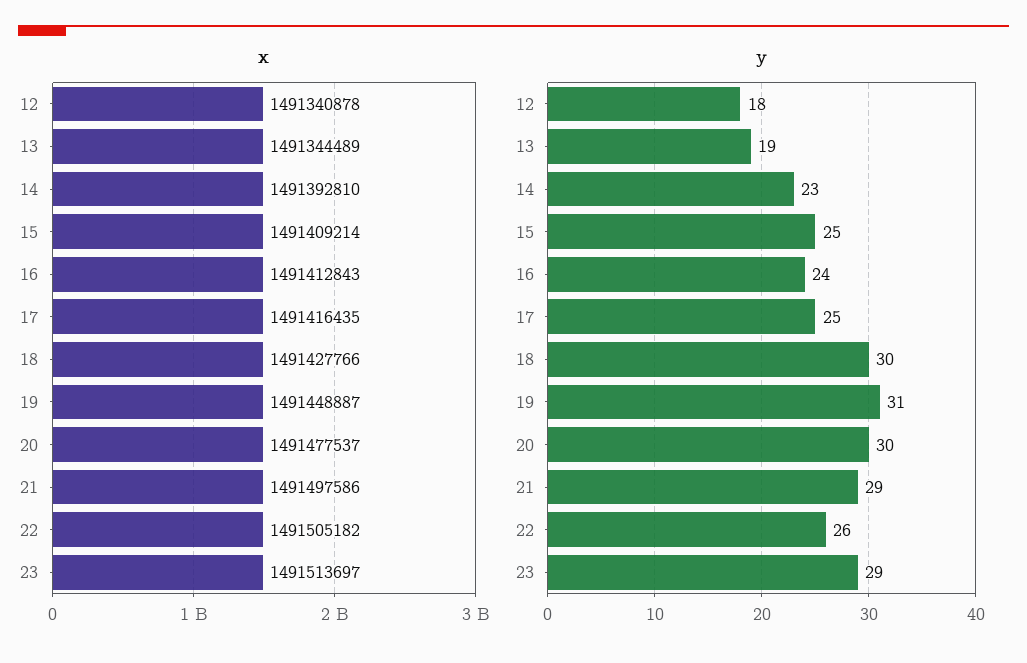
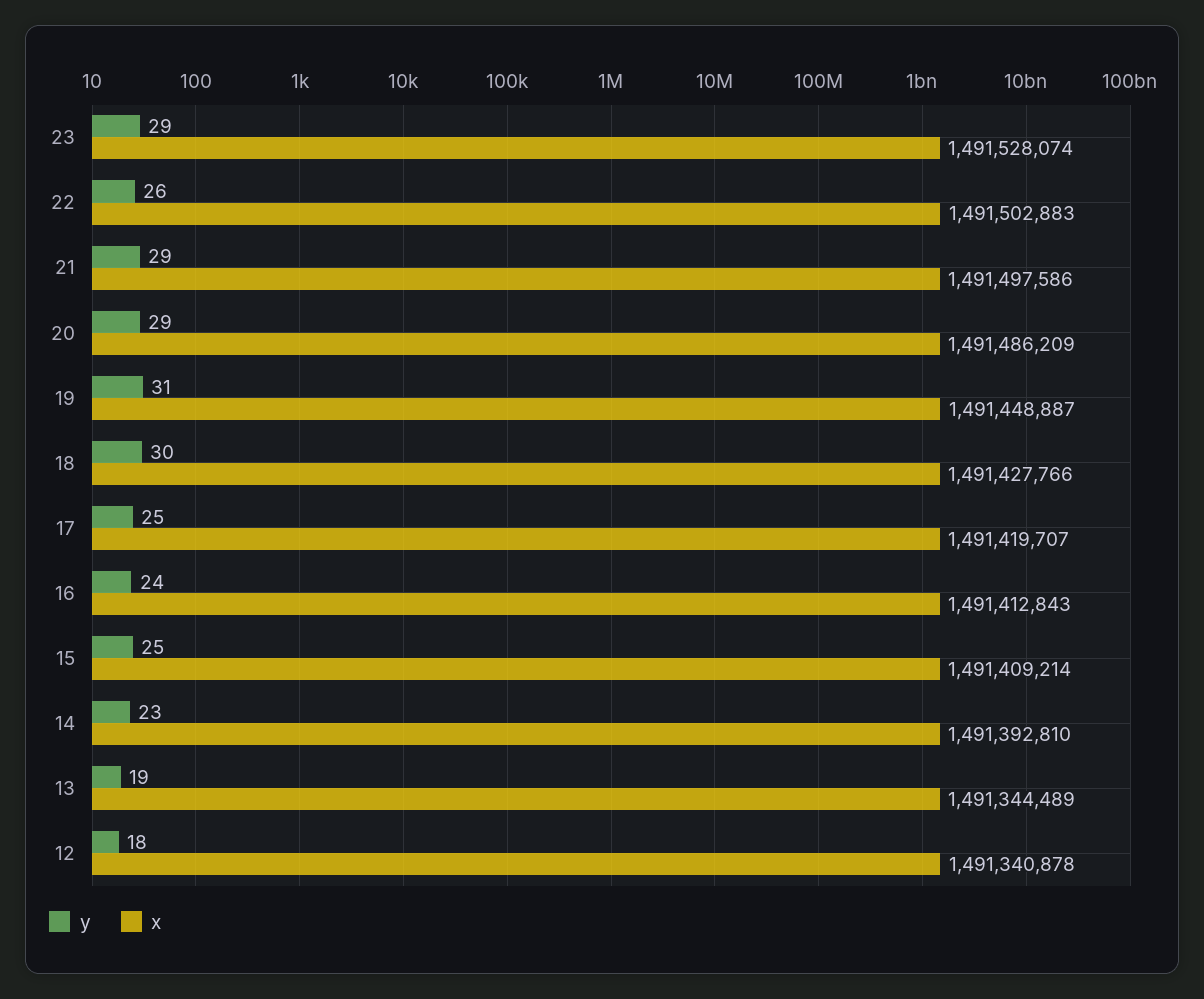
  {
    "x": {
      "12": 1491340878,
      "13": 1491344489,
      "14": 1491392810,
      "15": 1491409214,
      "16": 1491412843,
-     "17": 1491416435,
+     "17": 1491419707,
      "18": 1491427766,
      "19": 1491448887,
-     "20": 1491477537,
+     "20": 1491486209,
      "21": 1491497586,
-     "22": 1491505182,
+     "22": 1491502883,
-     "23": 1491513697
+     "23": 1491528074
    },
    "y": {
      "12": 18,
      "13": 19,
      "14": 23,
      "15": 25,
      "16": 24,
      "17": 25,
      "18": 30,
      "19": 31,
-     "20": 30,
+     "20": 29,
      "21": 29,
      "22": 26,
      "23": 29
    }
  }

